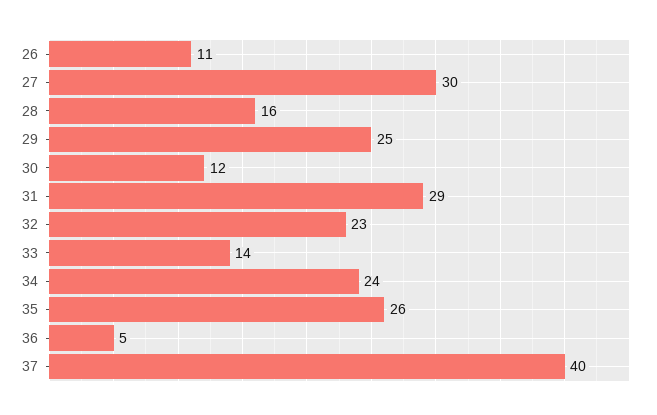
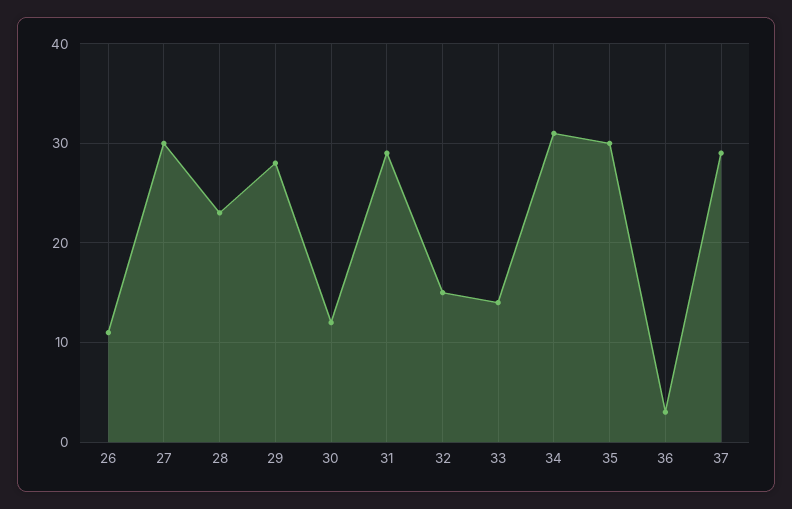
  {
    "26": 11,
    "27": 30,
-   "28": 16,
+   "28": 23,
-   "29": 25,
+   "29": 28,
    "30": 12,
    "31": 29,
-   "32": 23,
+   "32": 15,
    "33": 14,
-   "34": 24,
+   "34": 31,
-   "35": 26,
+   "35": 30,
-   "36": 5,
+   "36": 3,
-   "37": 40
+   "37": 29
  }

